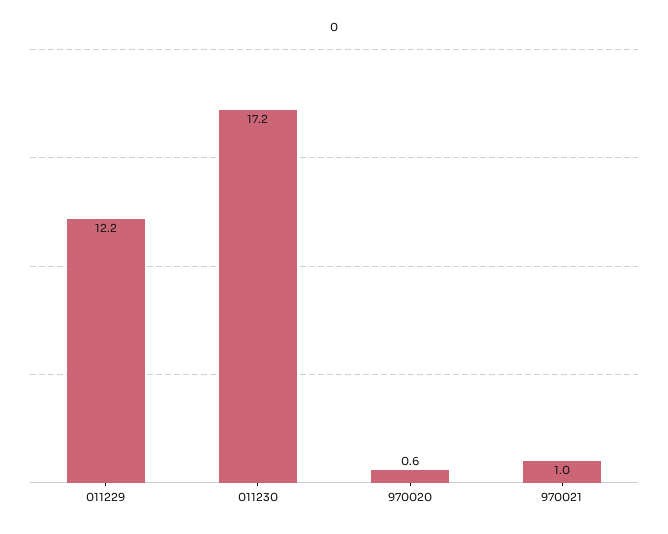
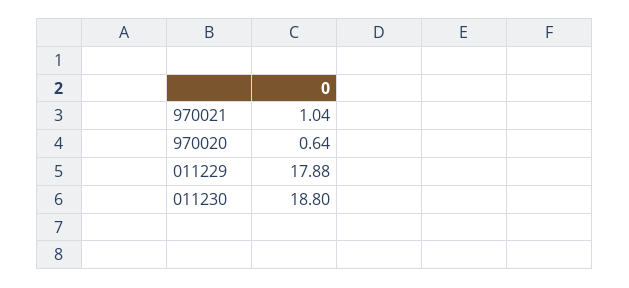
  {
-   "011229": 12.2,
+   "011229": 17.88,
-   "011230": 17.2,
+   "011230": 18.8,
    "970020": 0.64,
    "970021": 1.04
  }

